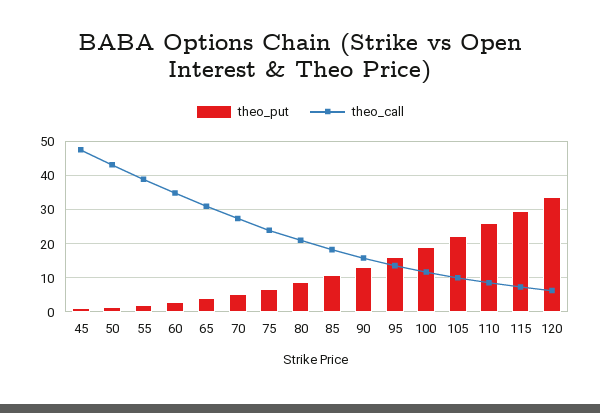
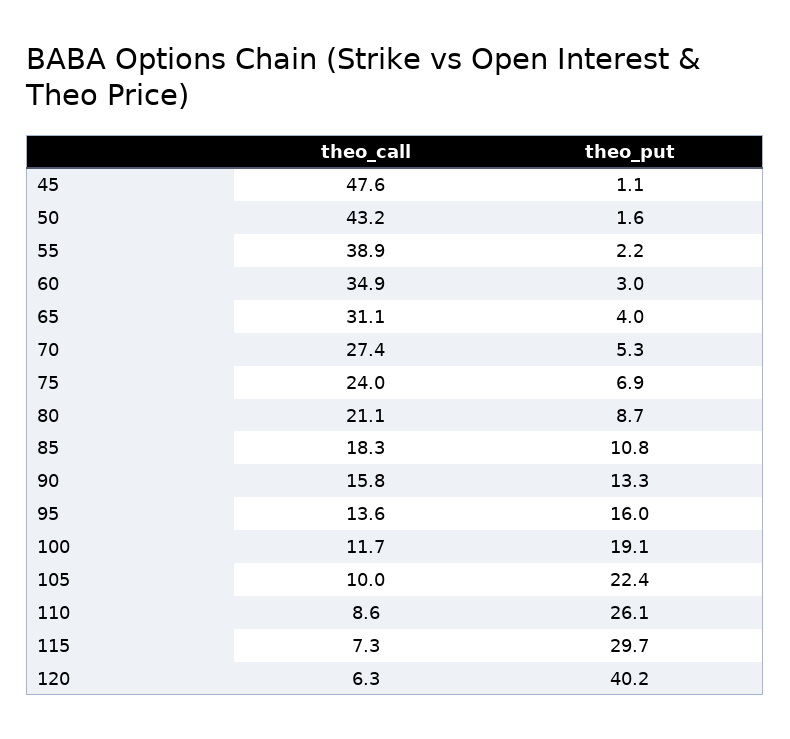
  {
    "theo_put": {
      "45": 1.1,
      "50": 1.6,
      "55": 2.2,
      "60": 3,
      "65": 4,
      "70": 5.3,
      "75": 6.9,
      "80": 8.7,
      "85": 10.8,
      "90": 13.3,
      "95": 16,
      "100": 19.1,
      "105": 22.4,
      "110": 26.1,
      "115": 29.7,
-     "120": 34
+     "120": 40.2
    },
    "theo_call": {
      "45": 47.6,
      "50": 43.2,
      "55": 38.9,
      "60": 34.9,
      "65": 31.1,
      "70": 27.4,
      "75": 24,
      "80": 21.1,
      "85": 18.3,
      "90": 15.8,
      "95": 13.6,
      "100": 11.7,
      "105": 10,
      "110": 8.6,
      "115": 7.3,
      "120": 6.3
    }
  }

